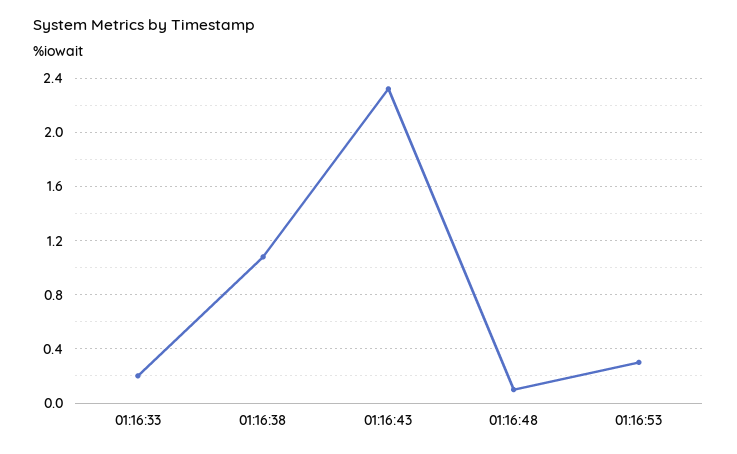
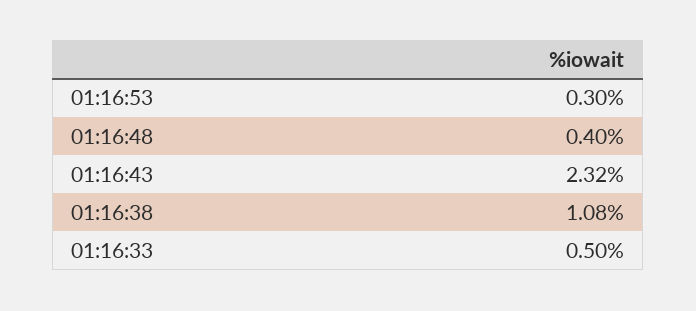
  {
-   "01:16:33": 0.2,
+   "01:16:33": 0.5,
    "01:16:38": 1.08,
    "01:16:43": 2.32,
-   "01:16:48": 0.1,
+   "01:16:48": 0.4,
    "01:16:53": 0.3
  }

